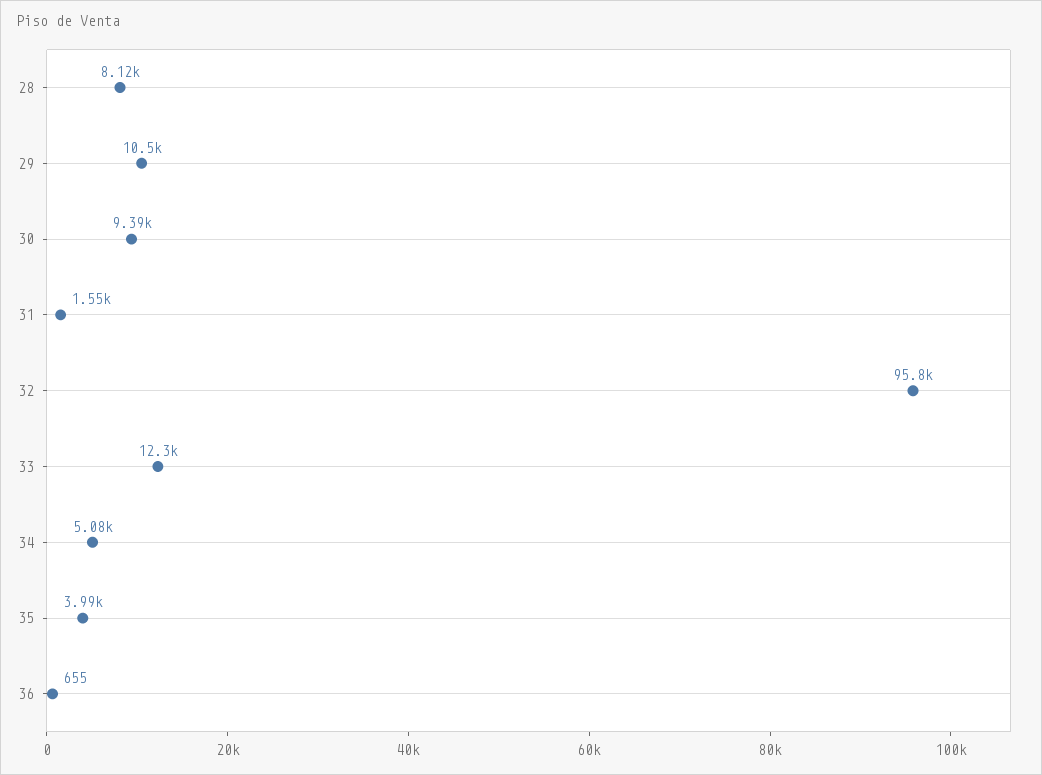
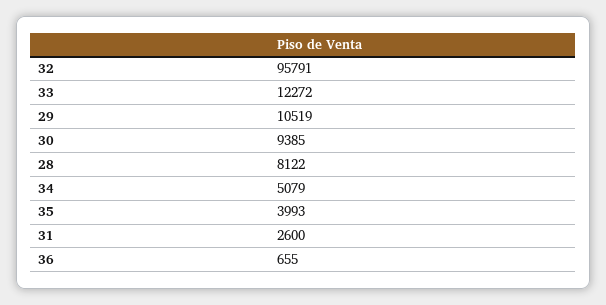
  {
    "28": 8122,
    "29": 10519,
    "30": 9385,
-   "31": 1550,
+   "31": 2600,
    "32": 95791,
    "33": 12272,
    "34": 5079,
    "35": 3993,
    "36": 655
  }

